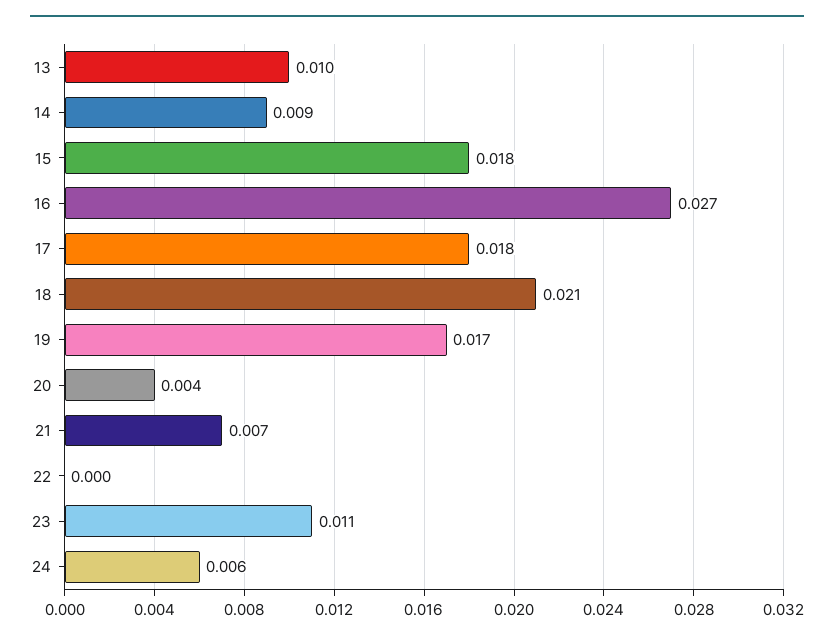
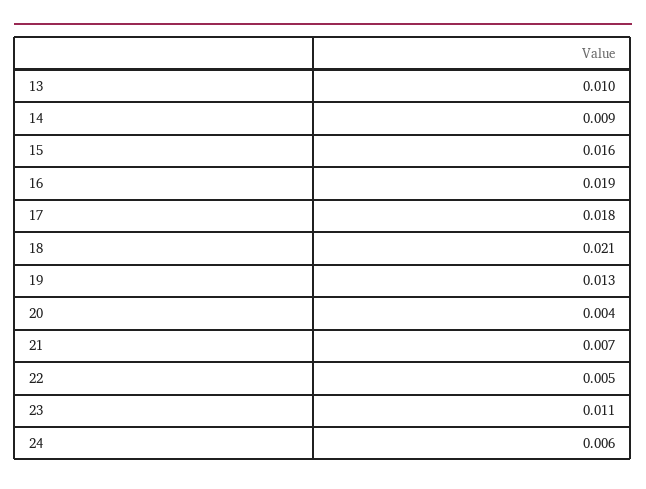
  {
    "13": 0.01,
    "14": 0.009,
-   "15": 0.018,
+   "15": 0.016,
-   "16": 0.027,
+   "16": 0.019,
    "17": 0.018,
    "18": 0.021,
-   "19": 0.017,
+   "19": 0.013,
    "20": 0.004,
    "21": 0.007,
-   "22": 0,
+   "22": 0.005,
    "23": 0.011,
    "24": 0.006
  }

